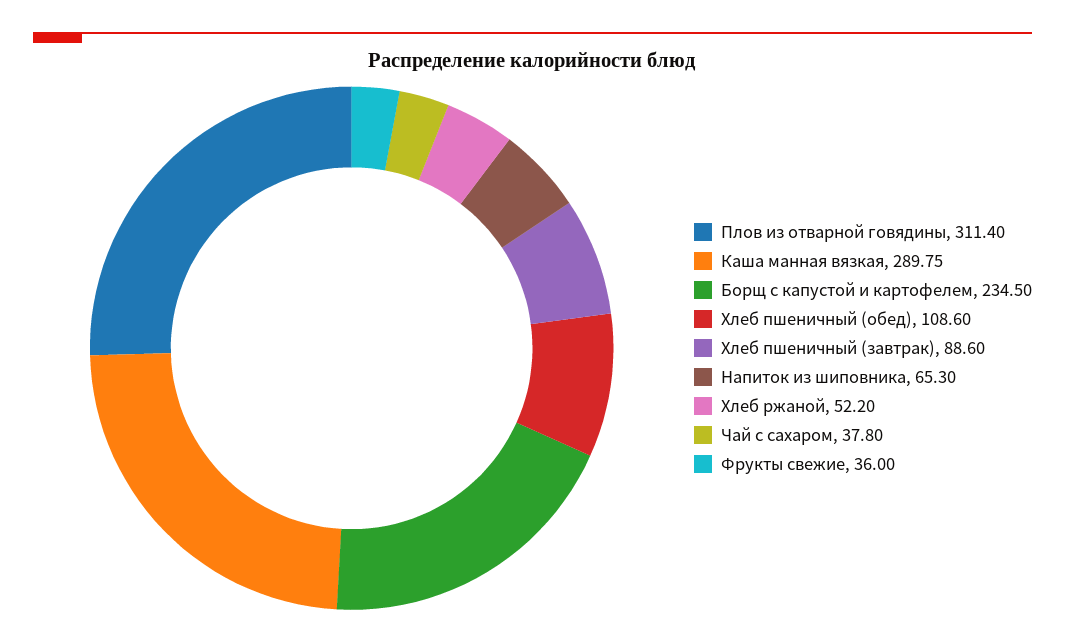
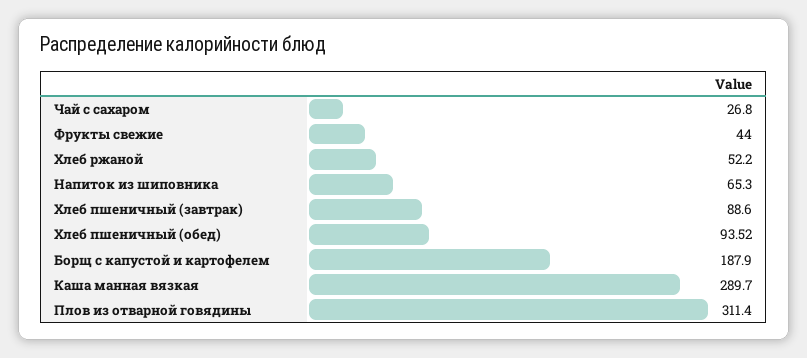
  {
    "Плов из отварной говядины": 311.4,
-   "Каша манная вязкая": 289.75,
+   "Каша манная вязкая": 289.7,
-   "Борщ с капустой и картофелем": 234.5,
+   "Борщ с капустой и картофелем": 187.9,
-   "Хлеб пшеничный (обед)": 108.6,
+   "Хлеб пшеничный (обед)": 93.52,
    "Хлеб пшеничный (завтрак)": 88.6,
    "Напиток из шиповника": 65.3,
    "Хлеб ржаной": 52.2,
-   "Чай с сахаром": 37.8,
+   "Чай с сахаром": 26.8,
-   "Фрукты свежие": 36
+   "Фрукты свежие": 44
  }

